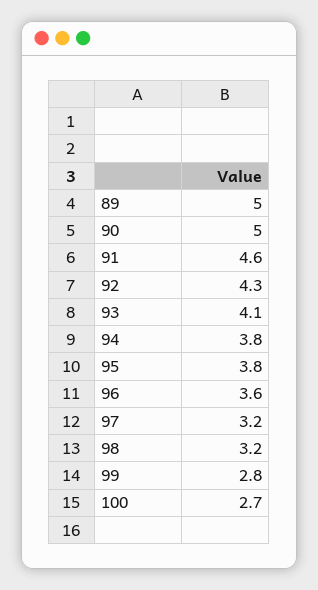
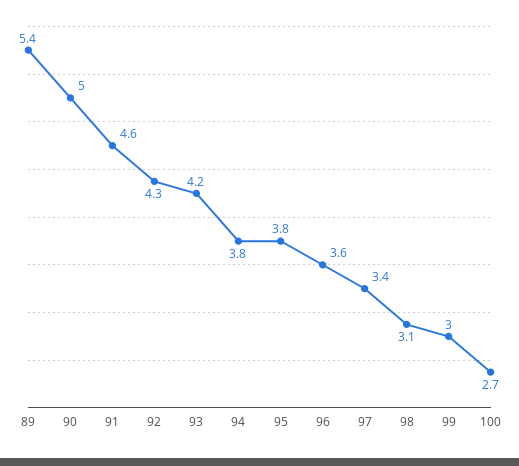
  {
-   "89": 5,
+   "89": 5.4,
    "90": 5,
    "91": 4.6,
    "92": 4.3,
-   "93": 4.1,
+   "93": 4.2,
    "94": 3.8,
    "95": 3.8,
    "96": 3.6,
-   "97": 3.2,
+   "97": 3.4,
-   "98": 3.2,
+   "98": 3.1,
-   "99": 2.8,
+   "99": 3,
    "100": 2.7
  }

